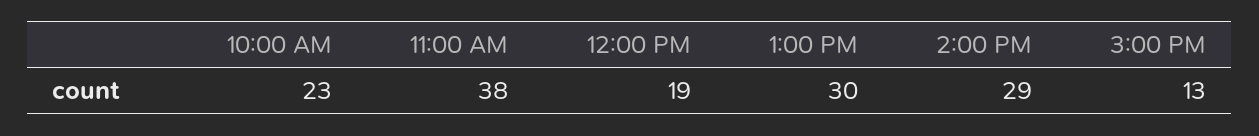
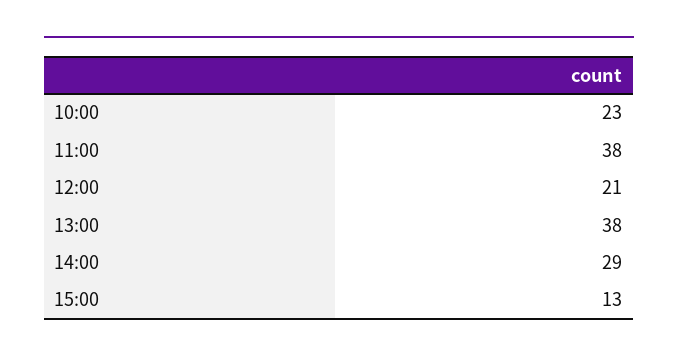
  {
    "10:00 AM": 23,
    "11:00 AM": 38,
-   "12:00 PM": 19,
+   "12:00 PM": 21,
-   "1:00 PM": 30,
+   "1:00 PM": 38,
    "2:00 PM": 29,
    "3:00 PM": 13
  }

